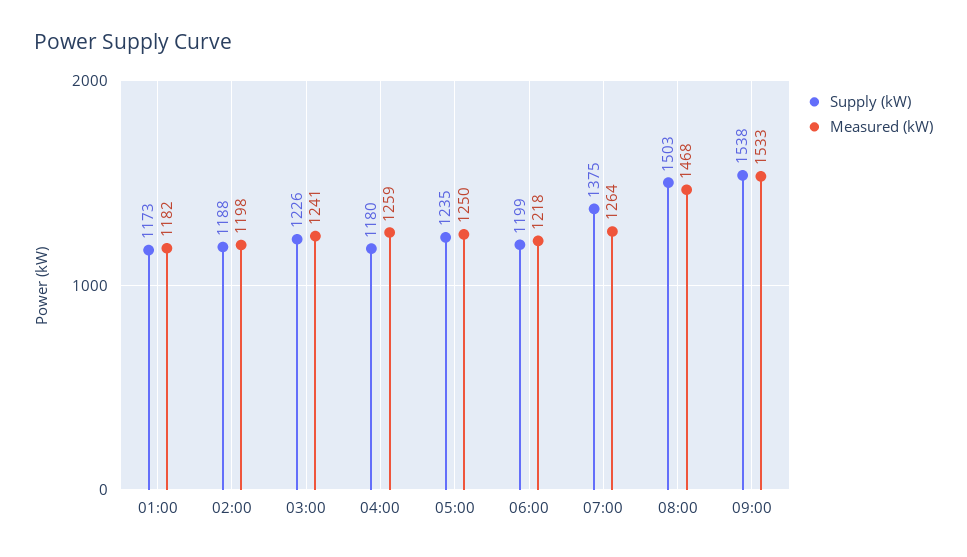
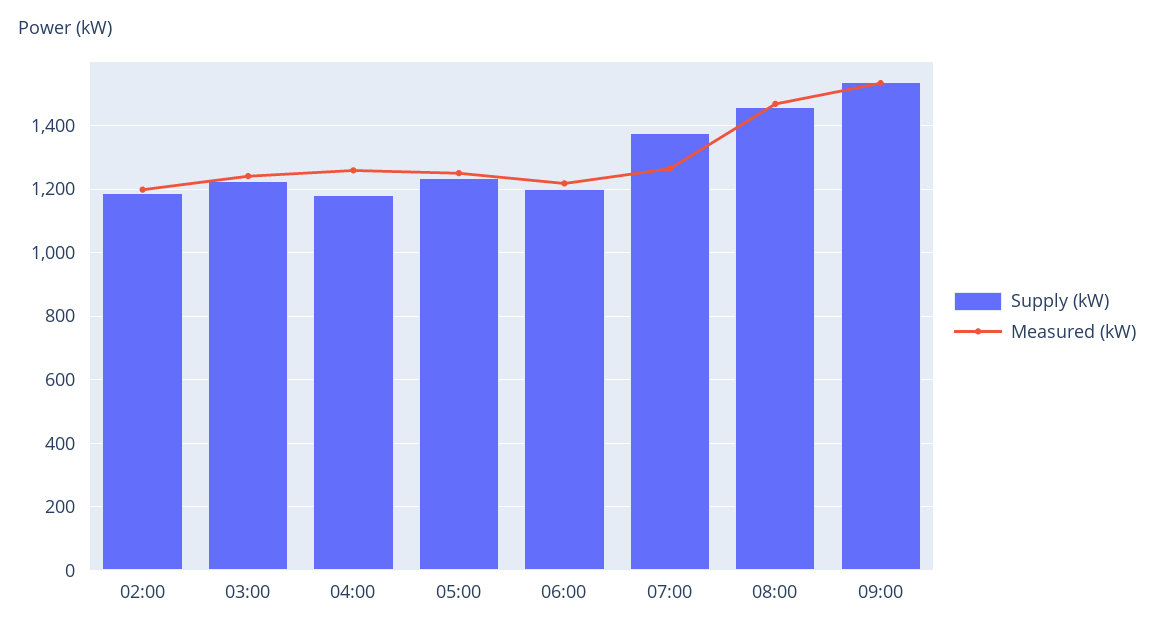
  {
    "Supply (kW)": {
-     "01:00": 1173,
      "02:00": 1188,
      "03:00": 1226,
      "04:00": 1180,
      "05:00": 1235,
      "06:00": 1199,
      "07:00": 1375,
-     "08:00": 1503,
+     "08:00": 1460,
      "09:00": 1538
    },
    "Measured (kW)": {
-     "01:00": 1182,
      "02:00": 1198,
      "03:00": 1241,
      "04:00": 1259,
      "05:00": 1250,
      "06:00": 1218,
      "07:00": 1264,
      "08:00": 1468,
      "09:00": 1533
    }
  }

